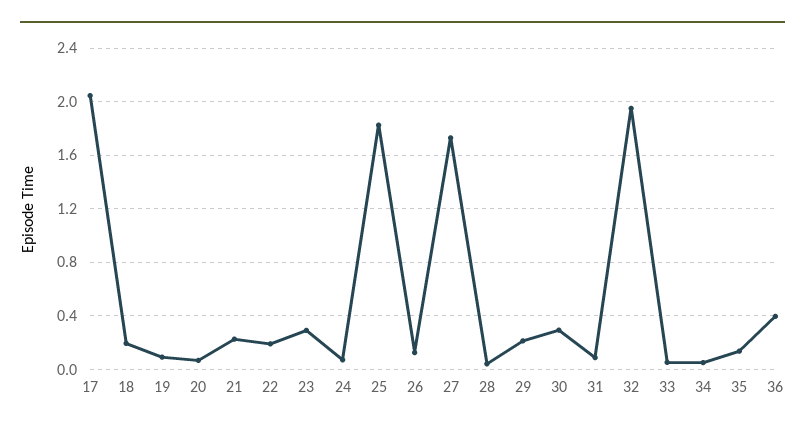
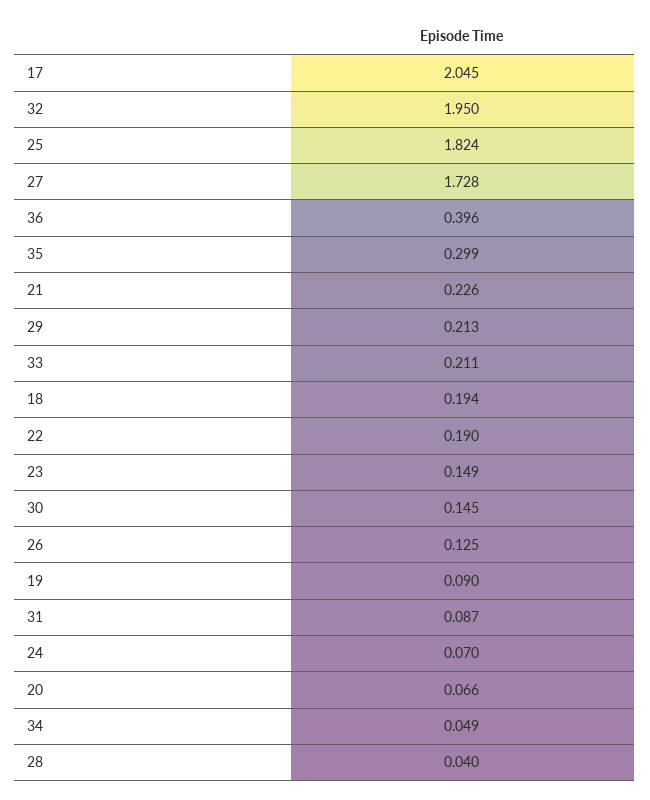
  {
    "17": 2.045,
    "18": 0.194,
    "19": 0.09,
    "20": 0.066,
    "21": 0.226,
    "22": 0.19,
-   "23": 0.3,
+   "23": 0.149,
    "24": 0.07,
    "25": 1.824,
    "26": 0.125,
    "27": 1.728,
    "28": 0.04,
    "29": 0.213,
-   "30": 0.3,
+   "30": 0.145,
    "31": 0.087,
    "32": 1.95,
-   "33": 0.05,
+   "33": 0.211,
    "34": 0.049,
-   "35": 0.15,
+   "35": 0.299,
    "36": 0.396
  }

